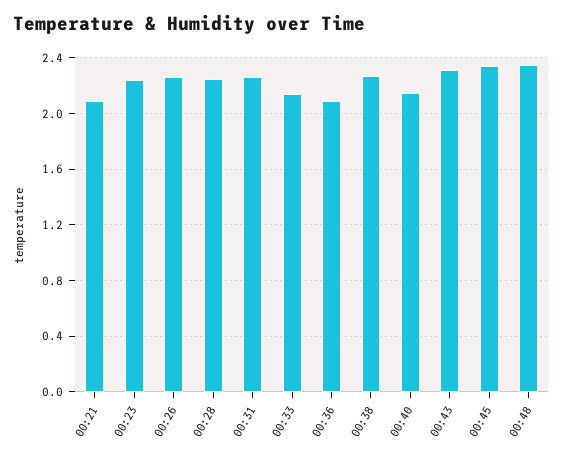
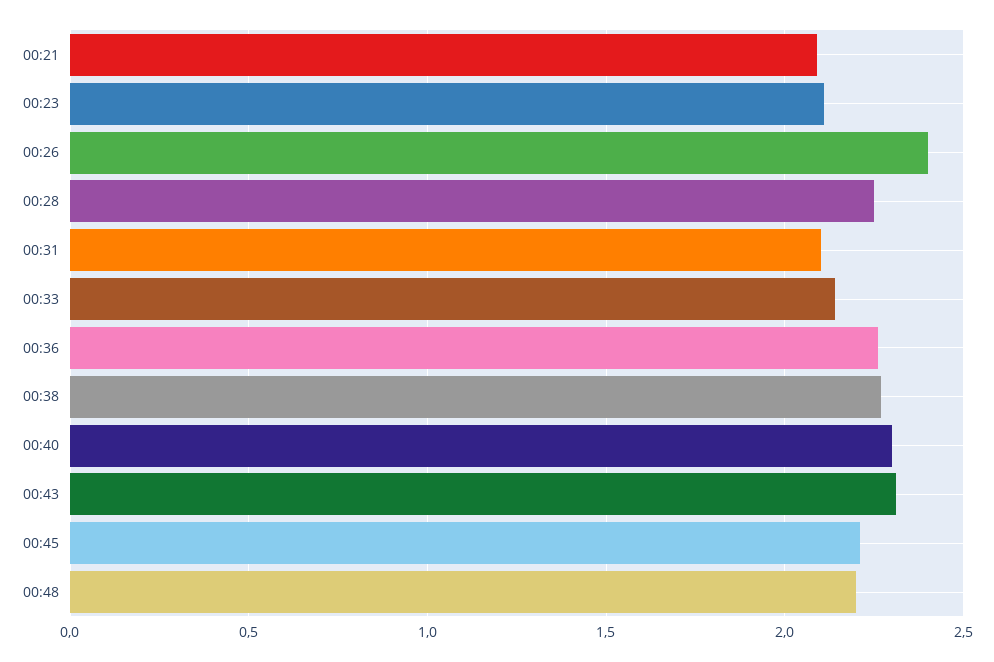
  {
    "00:21": 2.1,
-   "00:23": 2.25,
+   "00:23": 2.1,
-   "00:26": 2.25,
+   "00:26": 2.4,
    "00:28": 2.25,
-   "00:31": 2.25,
+   "00:31": 2.1,
    "00:33": 2.15,
-   "00:36": 2.1,
+   "00:36": 2.25,
    "00:38": 2.25,
-   "00:40": 2.15,
+   "00:40": 2.3,
    "00:43": 2.3,
-   "00:45": 2.35,
+   "00:45": 2.2,
-   "00:48": 2.35
+   "00:48": 2.2
  }

